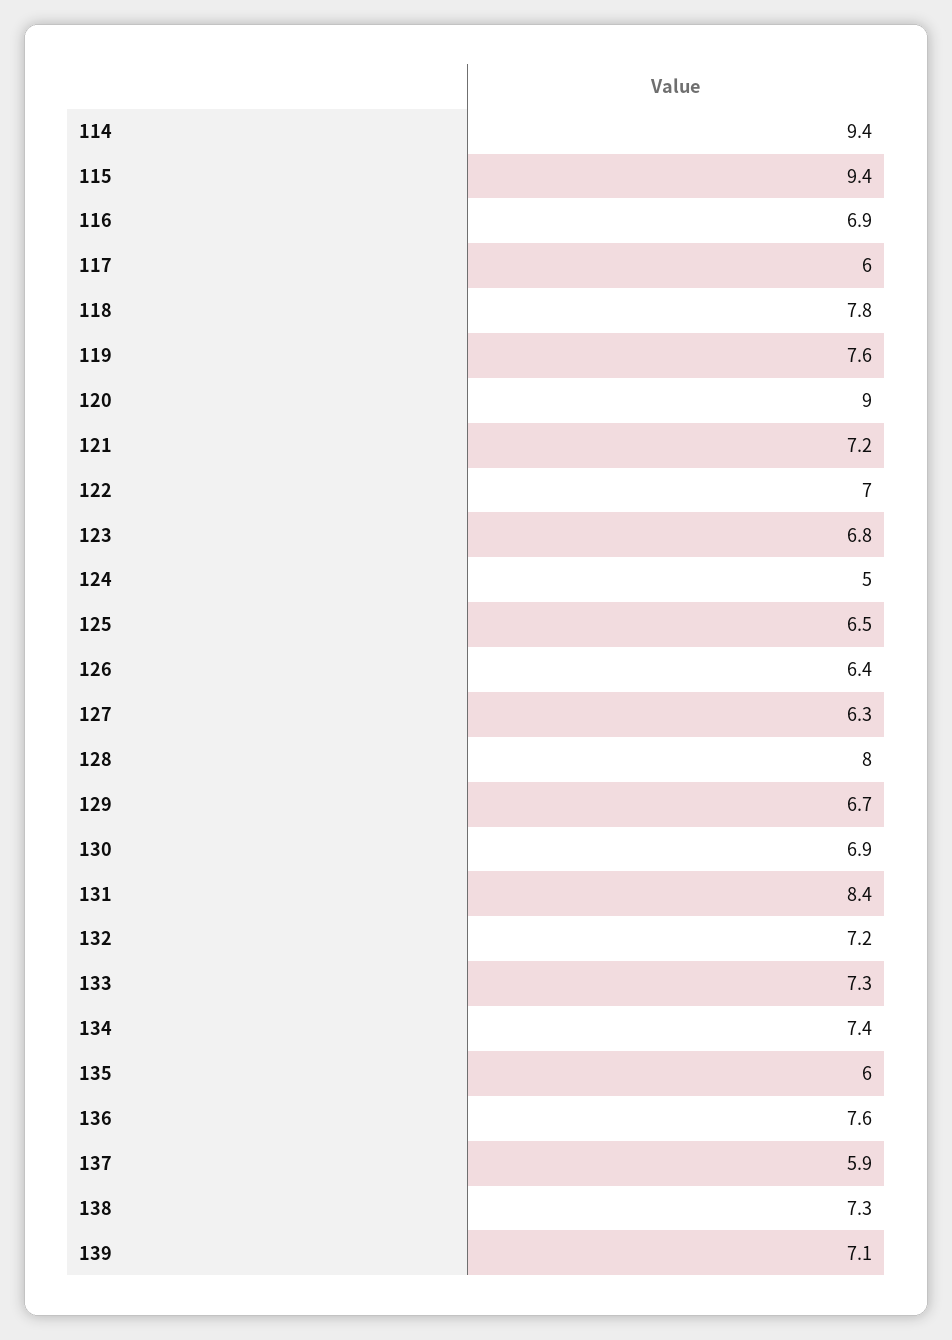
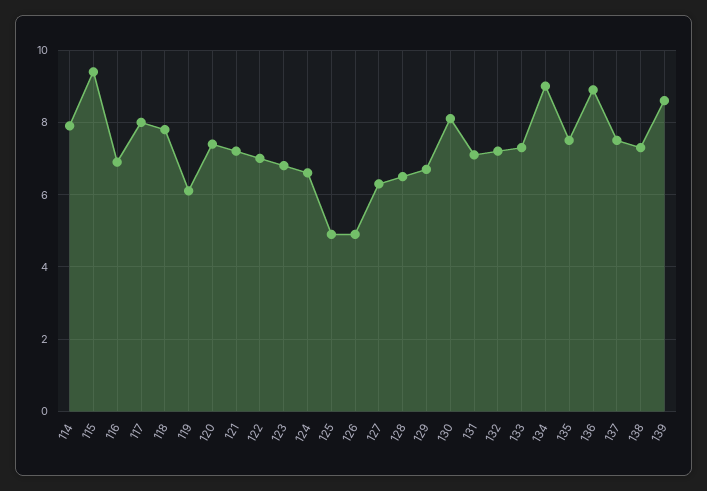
  {
-   "114": 9.4,
+   "114": 8,
    "115": 9.4,
    "116": 6.9,
-   "117": 6,
+   "117": 8,
    "118": 7.8,
-   "119": 7.6,
+   "119": 6,
-   "120": 9,
+   "120": 7.5,
    "121": 7.2,
    "122": 7,
    "123": 6.8,
-   "124": 5,
+   "124": 6.5,
-   "125": 6.5,
+   "125": 5,
-   "126": 6.4,
+   "126": 5,
    "127": 6.3,
-   "128": 8,
+   "128": 6.5,
    "129": 6.7,
-   "130": 6.9,
+   "130": 8,
-   "131": 8.4,
+   "131": 7,
    "132": 7.2,
    "133": 7.3,
-   "134": 7.4,
+   "134": 9,
-   "135": 6,
+   "135": 7.5,
-   "136": 7.6,
+   "136": 9,
-   "137": 5.9,
+   "137": 7.5,
    "138": 7.3,
-   "139": 7.1
+   "139": 8.5
  }

